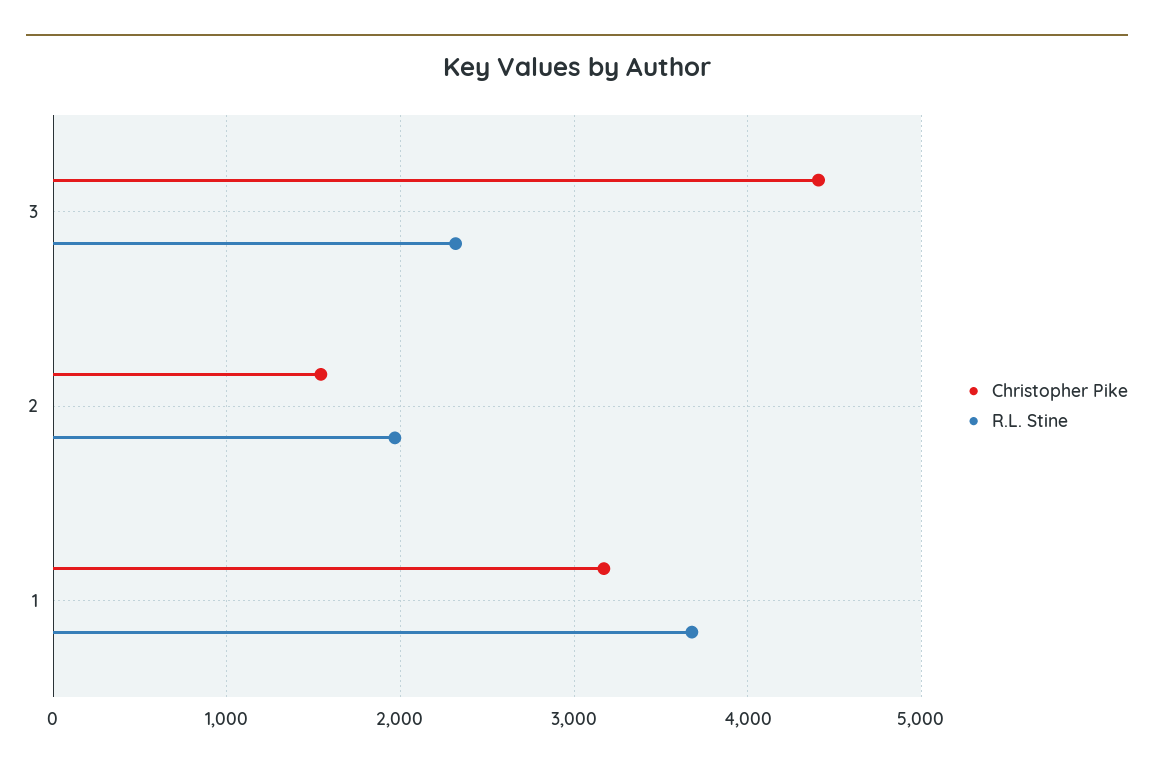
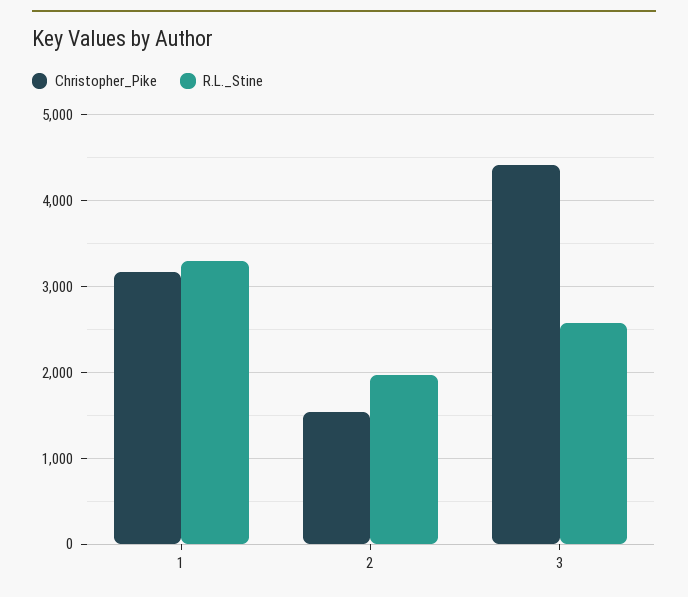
  {
    "Christopher Pike": {
      "3": 4400,
      "2": 1500,
      "1": 3200
    },
    "R.L. Stine": {
-     "3": 2300,
+     "3": 2600,
      "2": 2000,
-     "1": 3700
+     "1": 3300
    }
  }

